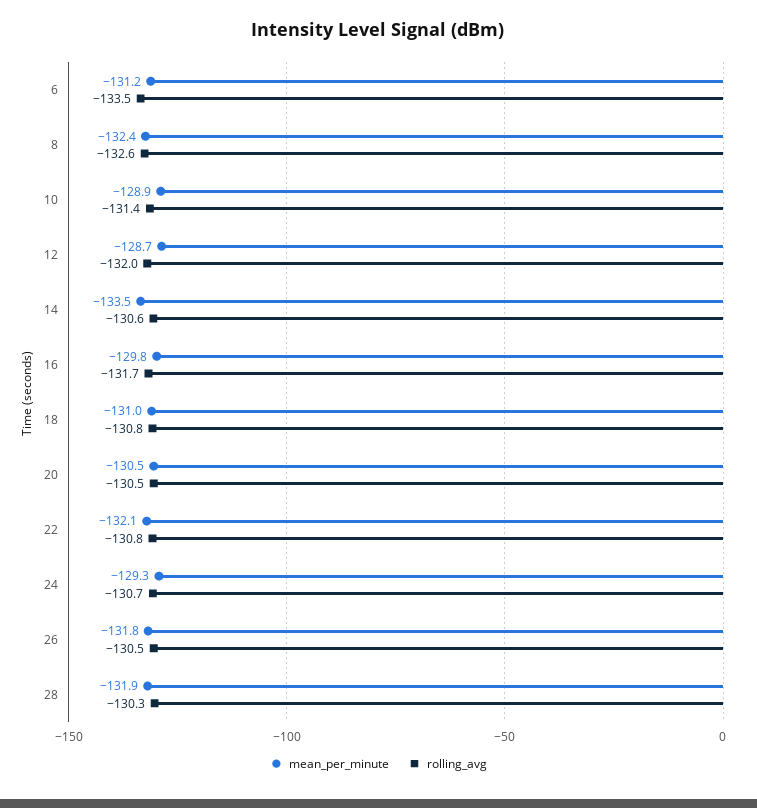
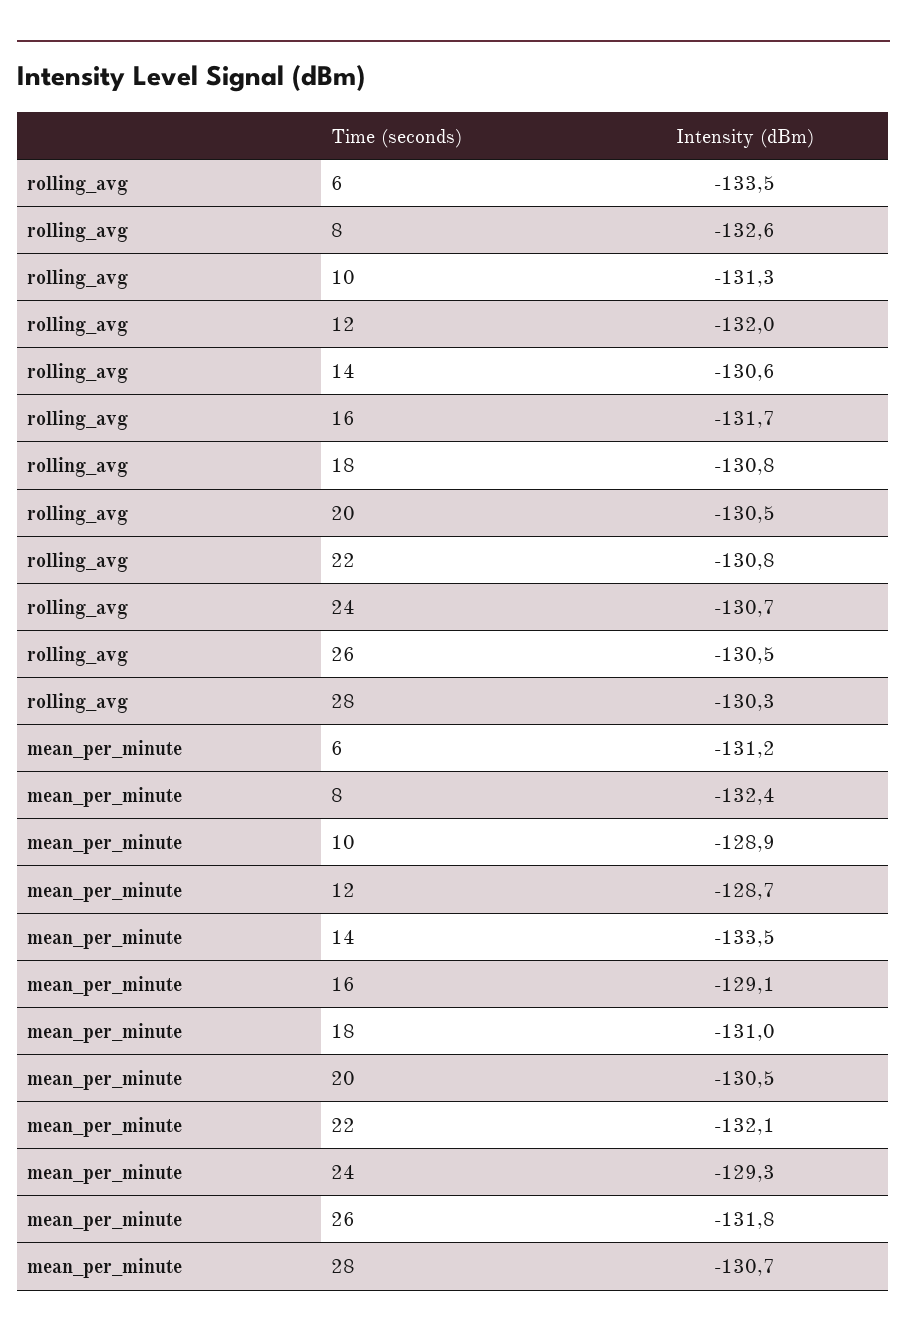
  {
    "mean_per_minute": {
      "6": -131.2,
      "8": -132.4,
      "10": -128.9,
      "12": -128.7,
      "14": -133.5,
-     "16": -129.8,
+     "16": -129.1,
      "18": -131,
      "20": -130.5,
      "22": -132.1,
      "24": -129.3,
      "26": -131.8,
-     "28": -131.9
+     "28": -130.7
    },
    "rolling_avg": {
      "6": -133.5,
      "8": -132.6,
-     "10": -131.4,
+     "10": -131.3,
      "12": -132,
      "14": -130.6,
      "16": -131.7,
      "18": -130.8,
      "20": -130.5,
      "22": -130.8,
      "24": -130.7,
      "26": -130.5,
      "28": -130.3
    }
  }

